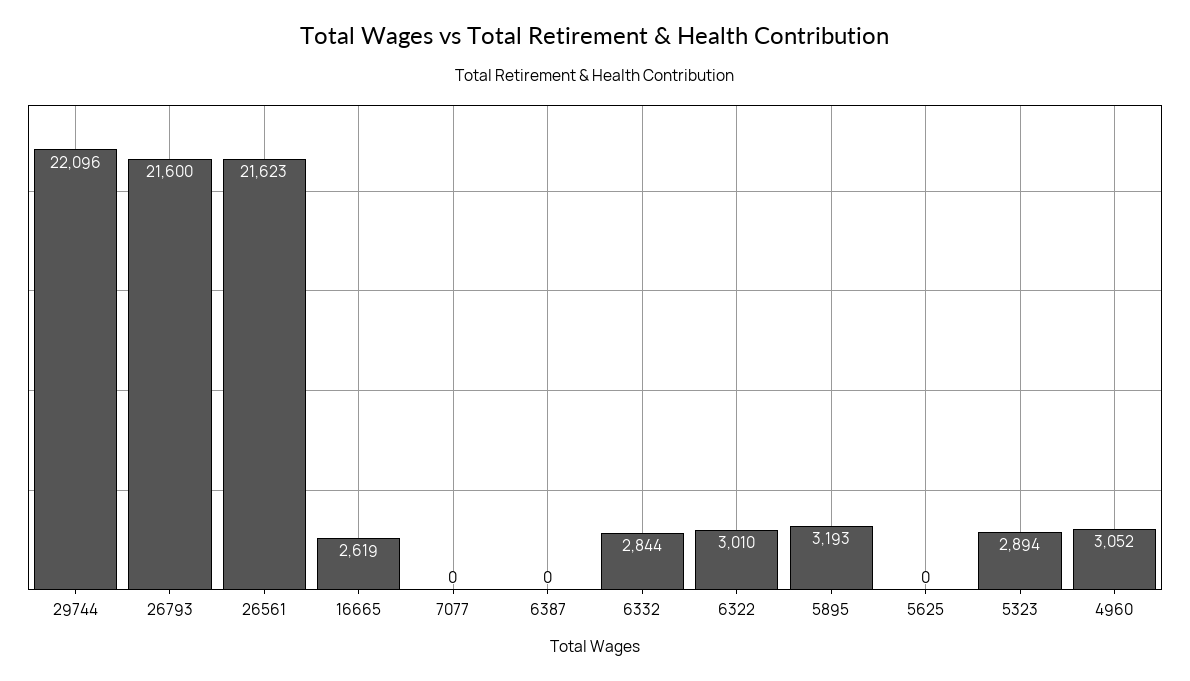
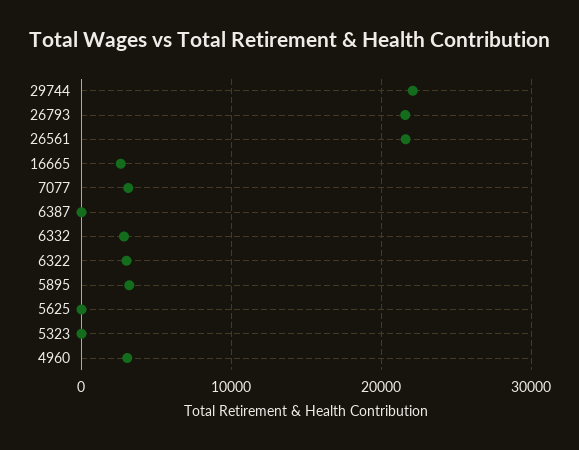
  {
    "29744": 22096,
    "26793": 21600,
    "26561": 21623,
    "16665": 2619,
-   "7077": 0,
+   "7077": 3000,
    "6387": 0,
    "6332": 2844,
    "6322": 3010,
    "5895": 3193,
    "5625": 0,
-   "5323": 2894,
+   "5323": 0,
    "4960": 3052
  }

